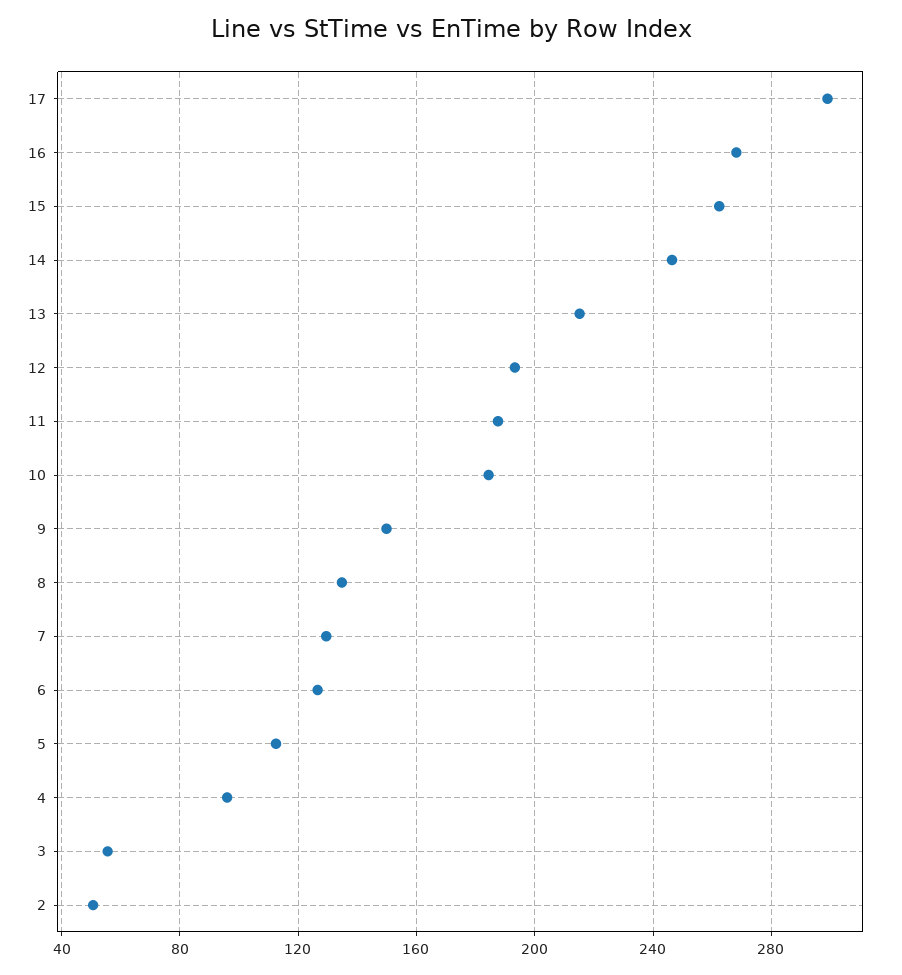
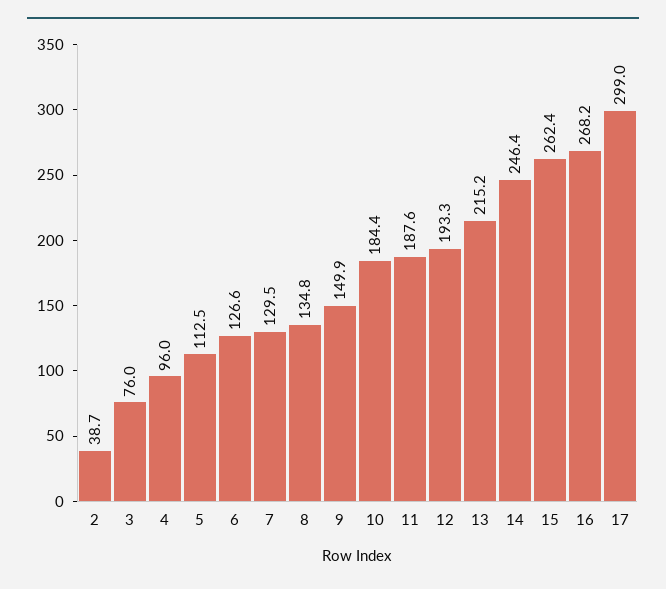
  {
    "17": 299,
    "16": 268.2,
    "15": 262.4,
    "14": 246.4,
    "13": 215.2,
    "12": 193.3,
    "11": 187.6,
    "10": 184.4,
    "9": 149.9,
    "8": 134.8,
    "7": 129.5,
    "6": 126.6,
    "5": 112.5,
    "4": 96,
-   "3": 55,
+   "3": 76,
-   "2": 50
+   "2": 38.7
  }

